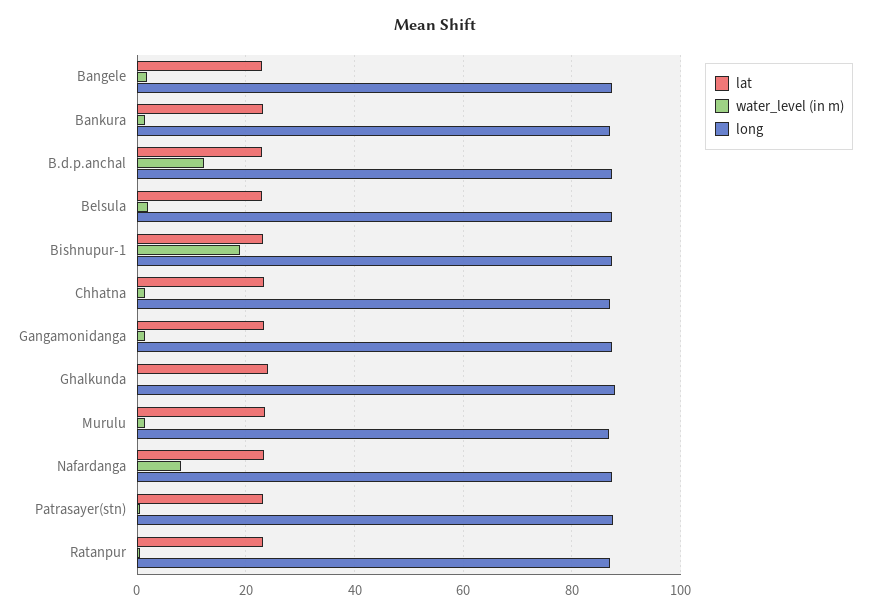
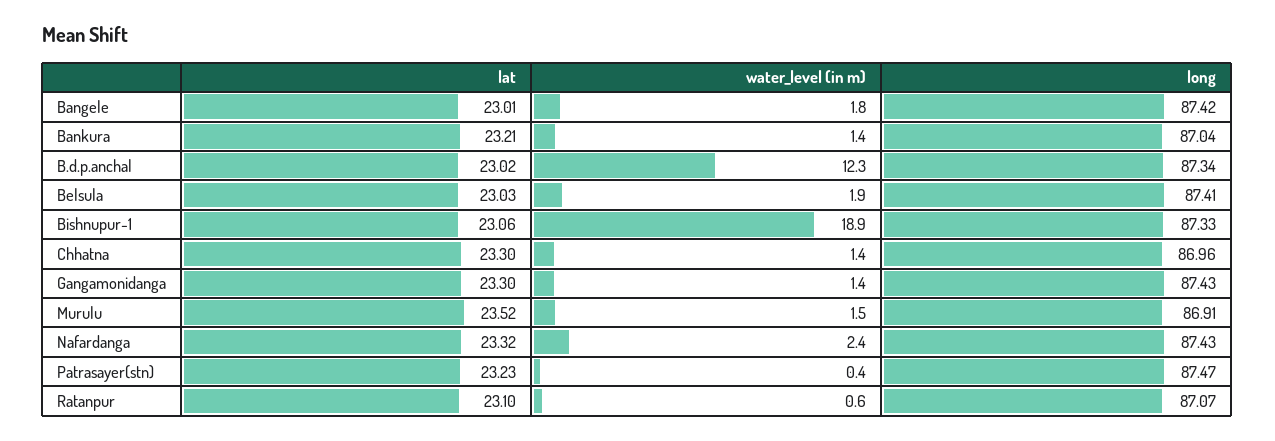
  {
    "lat": {
      "Bangele": 23.01,
      "Bankura": 23.21,
      "B.d.p.anchal": 23.02,
      "Belsula": 23.03,
      "Bishnupur-1": 23.06,
      "Chhatna": 23.3,
      "Gangamonidanga": 23.3,
-     "Ghalkunda": 24,
      "Murulu": 23.52,
      "Nafardanga": 23.32,
      "Patrasayer(stn)": 23.23,
      "Ratanpur": 23.1
    },
    "water_level (in m)": {
      "Bangele": 1.8,
      "Bankura": 1.4,
      "B.d.p.anchal": 12.3,
      "Belsula": 1.9,
      "Bishnupur-1": 18.9,
      "Chhatna": 1.4,
      "Gangamonidanga": 1.4,
-     "Ghalkunda": 0,
      "Murulu": 1.5,
-     "Nafardanga": 8,
+     "Nafardanga": 2.4,
      "Patrasayer(stn)": 0.4,
      "Ratanpur": 0.6
    },
    "long": {
      "Bangele": 87.42,
      "Bankura": 87.04,
      "B.d.p.anchal": 87.34,
      "Belsula": 87.41,
      "Bishnupur-1": 87.33,
      "Chhatna": 86.96,
      "Gangamonidanga": 87.43,
-     "Ghalkunda": 88,
      "Murulu": 86.91,
      "Nafardanga": 87.43,
      "Patrasayer(stn)": 87.47,
      "Ratanpur": 87.07
    }
  }

